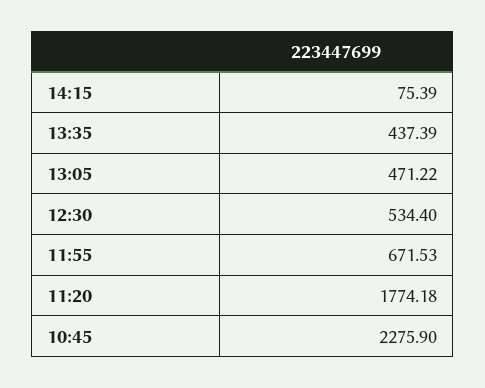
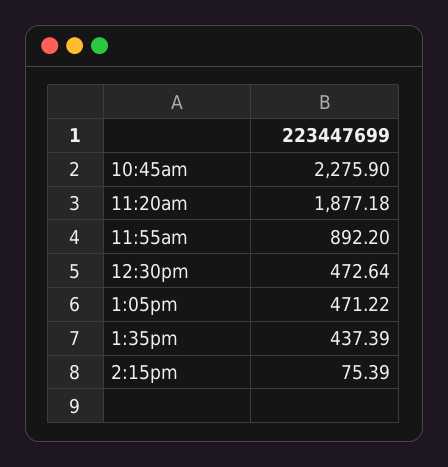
  {
    "14:15": 75.39,
    "13:35": 437.39,
    "13:05": 471.22,
-   "12:30": 534.4,
+   "12:30": 472.64,
-   "11:55": 671.53,
+   "11:55": 892.2,
-   "11:20": 1774.18,
+   "11:20": 1877.18,
    "10:45": 2275.9
  }

